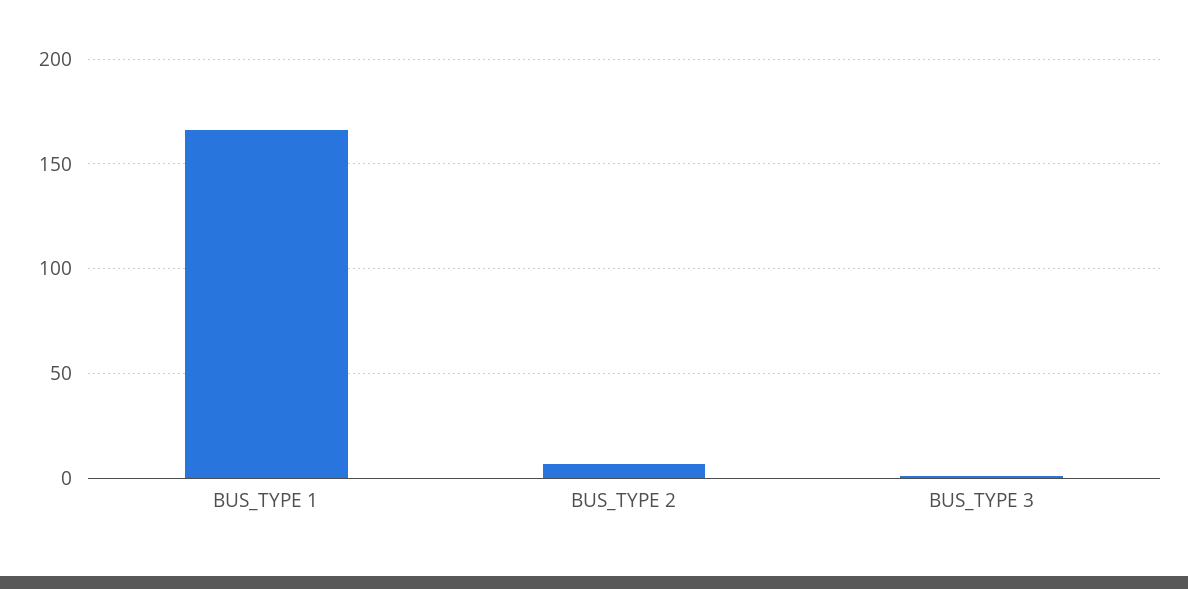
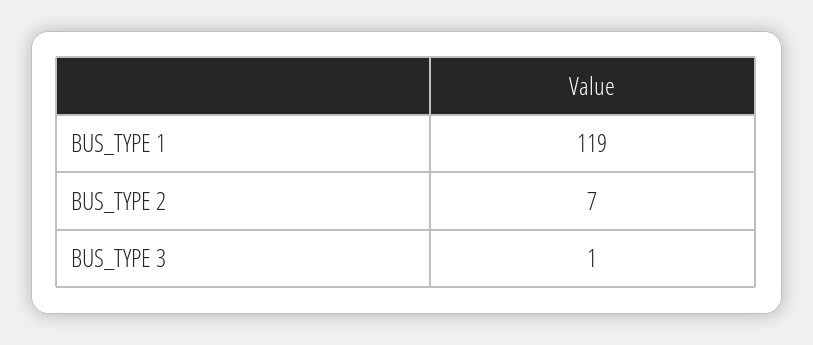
  {
-   "BUS_TYPE 1": 165,
+   "BUS_TYPE 1": 119,
    "BUS_TYPE 2": 7,
    "BUS_TYPE 3": 1
  }

